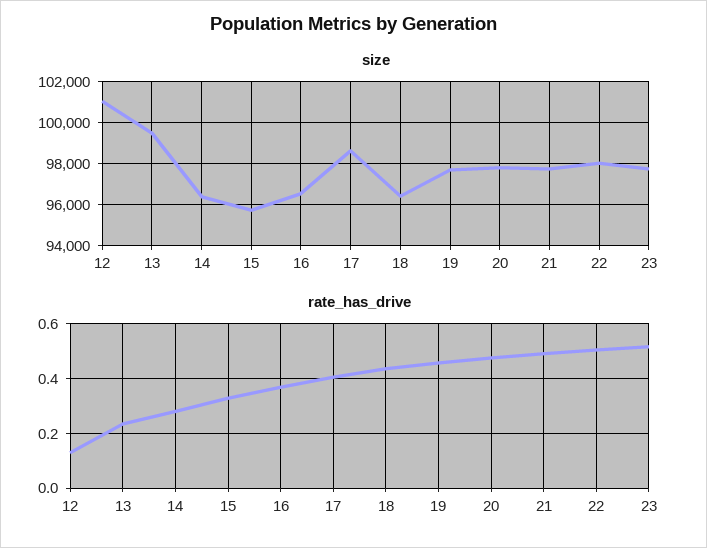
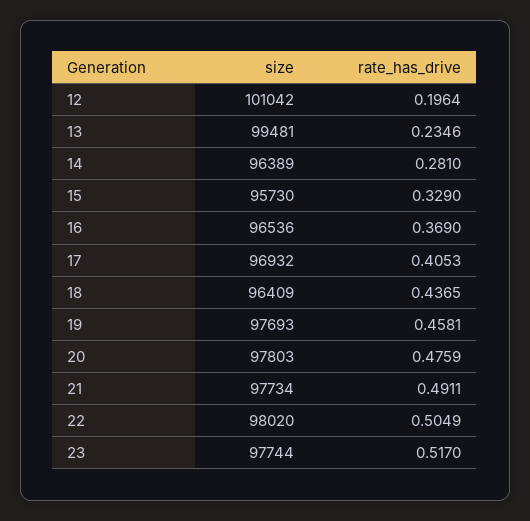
  {
    "size": {
      "12": 101042,
      "13": 99481,
      "14": 96389,
      "15": 95730,
      "16": 96536,
-     "17": 98500,
+     "17": 96932,
      "18": 96409,
      "19": 97693,
      "20": 97803,
      "21": 97734,
      "22": 98020,
      "23": 97744
    },
    "rate_has_drive": {
-     "12": 0.125,
+     "12": 0.1964,
      "13": 0.2346,
      "14": 0.281,
      "15": 0.329,
      "16": 0.369,
      "17": 0.4053,
      "18": 0.4365,
      "19": 0.4581,
      "20": 0.4759,
      "21": 0.4911,
      "22": 0.5049,
      "23": 0.517
    }
  }

